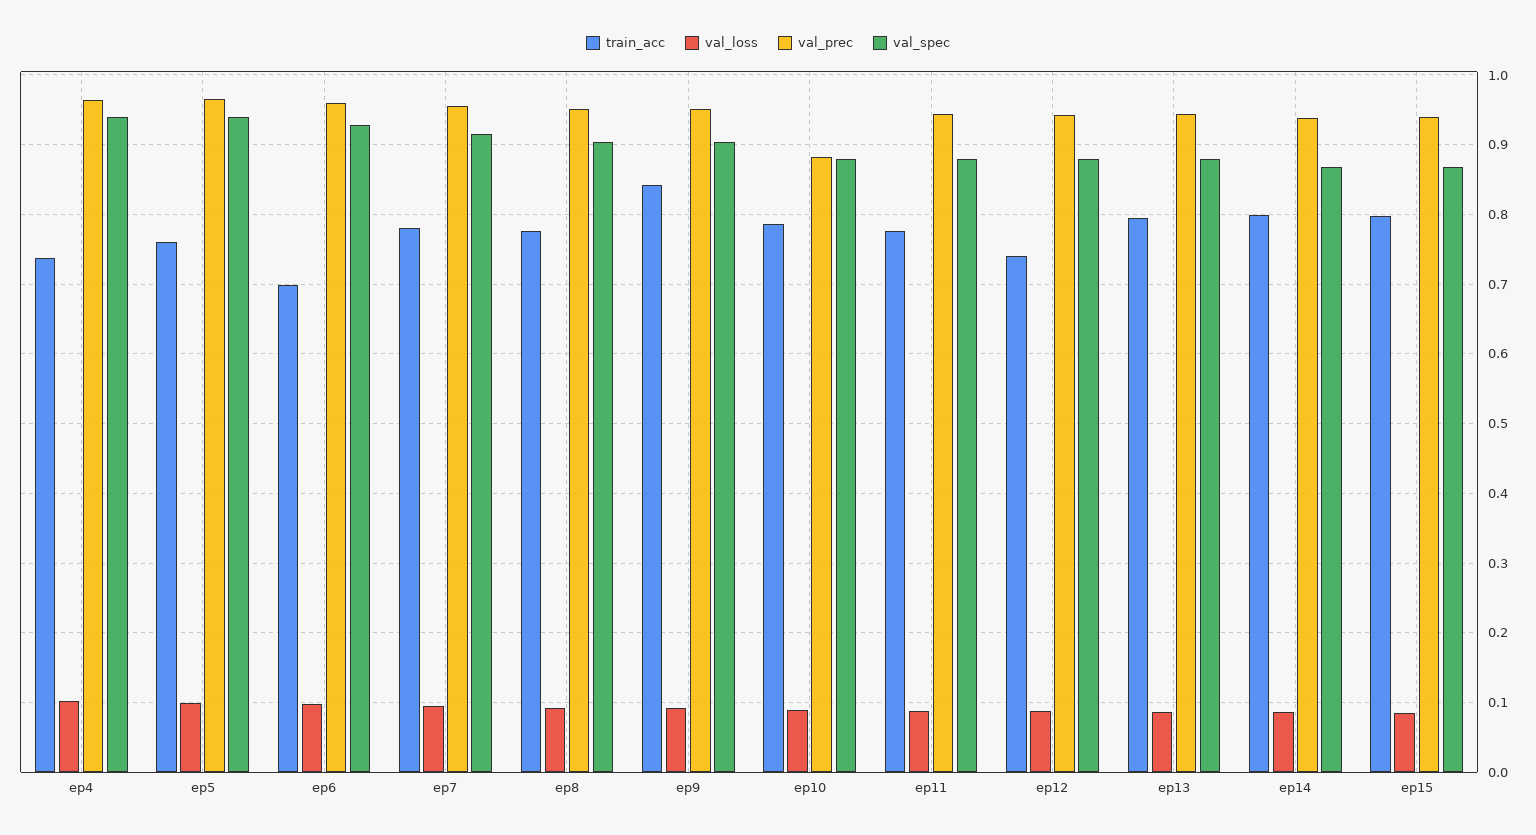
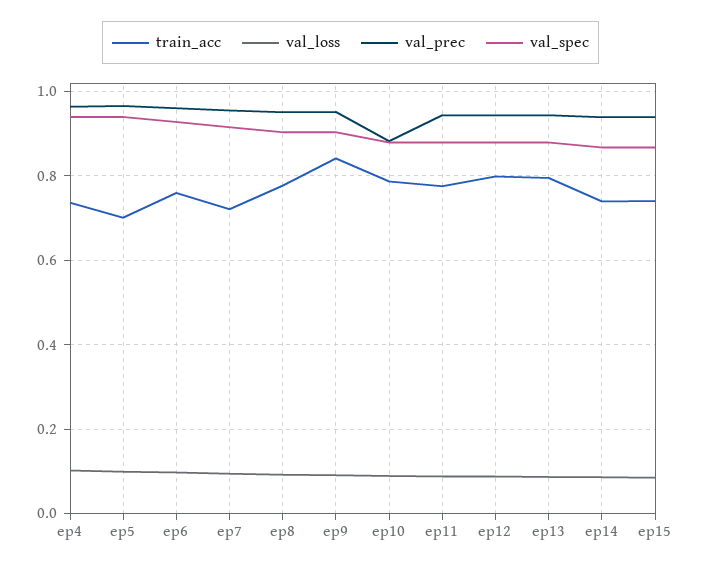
  {
    "train_acc": {
      "ep4": 0.74,
-     "ep5": 0.76,
+     "ep5": 0.7,
-     "ep6": 0.7,
+     "ep6": 0.76,
-     "ep7": 0.78,
+     "ep7": 0.72,
      "ep8": 0.78,
      "ep9": 0.84,
      "ep10": 0.79,
      "ep11": 0.78,
-     "ep12": 0.74,
+     "ep12": 0.8,
      "ep13": 0.8,
-     "ep14": 0.8,
+     "ep14": 0.74,
-     "ep15": 0.8
+     "ep15": 0.74
    },
    "val_loss": {
      "ep4": 0.1,
      "ep5": 0.1,
      "ep6": 0.1,
      "ep7": 0.09,
      "ep8": 0.09,
      "ep9": 0.09,
      "ep10": 0.09,
      "ep11": 0.09,
      "ep12": 0.09,
      "ep13": 0.09,
      "ep14": 0.09,
      "ep15": 0.09
    },
    "val_prec": {
      "ep4": 0.96,
      "ep5": 0.97,
      "ep6": 0.96,
      "ep7": 0.96,
      "ep8": 0.95,
      "ep9": 0.95,
      "ep10": 0.88,
      "ep11": 0.94,
      "ep12": 0.94,
      "ep13": 0.94,
      "ep14": 0.94,
      "ep15": 0.94
    },
    "val_spec": {
      "ep4": 0.94,
      "ep5": 0.94,
      "ep6": 0.93,
      "ep7": 0.92,
      "ep8": 0.9,
      "ep9": 0.9,
      "ep10": 0.88,
      "ep11": 0.88,
      "ep12": 0.88,
      "ep13": 0.88,
      "ep14": 0.87,
      "ep15": 0.87
    }
  }

